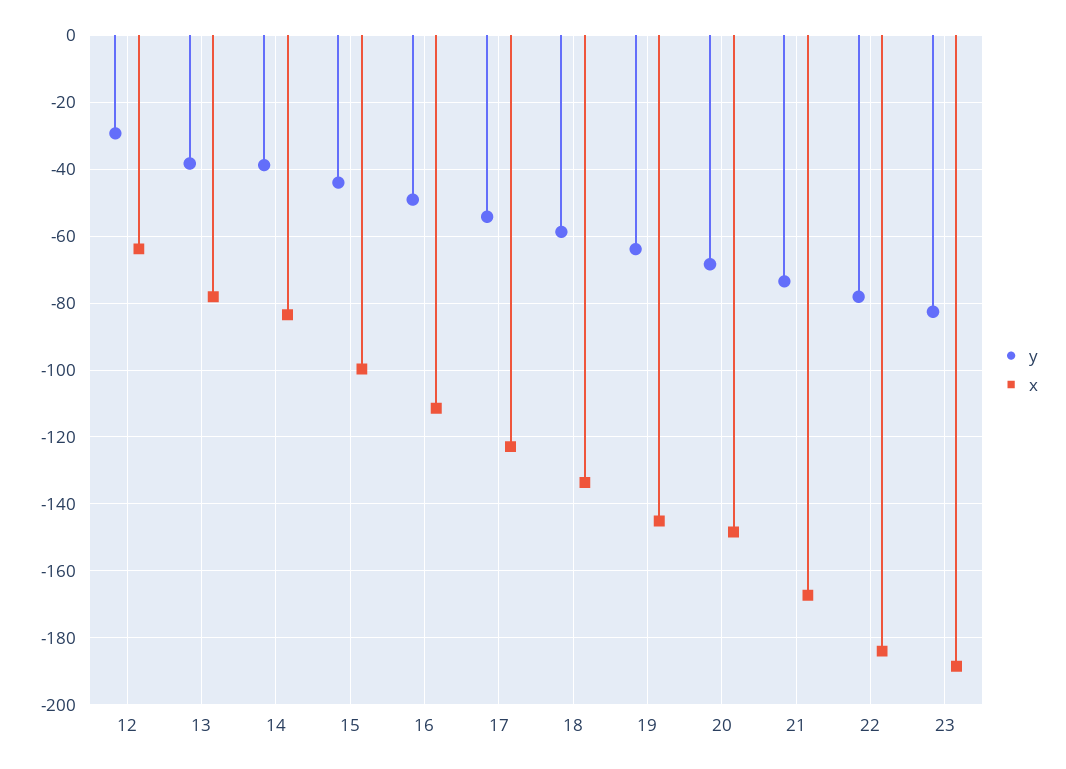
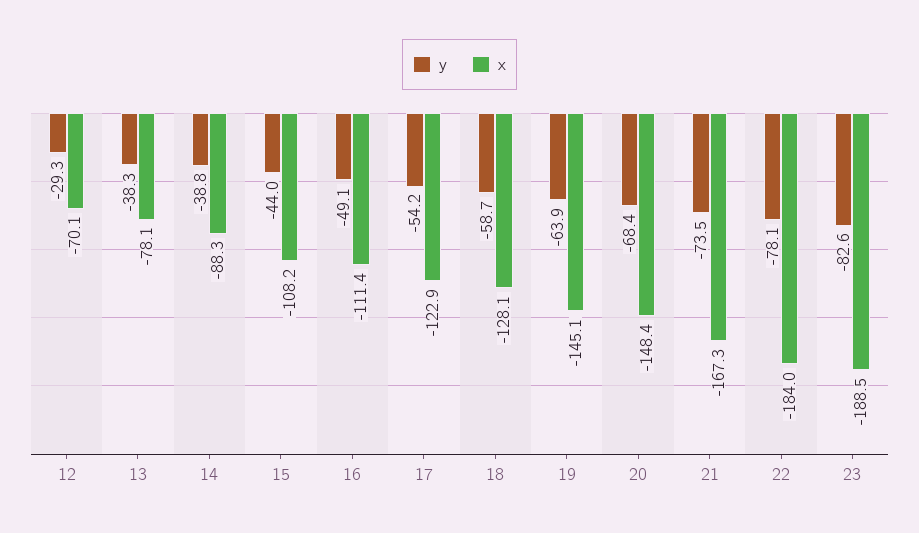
  {
    "y": {
      "12": -29.3,
      "13": -38.3,
      "14": -38.8,
      "15": -44,
      "16": -49.1,
      "17": -54.2,
      "18": -58.7,
      "19": -63.9,
      "20": -68.4,
      "21": -73.5,
      "22": -78.1,
      "23": -82.6
    },
    "x": {
-     "12": -64,
+     "12": -70.1,
      "13": -78.1,
-     "14": -84,
+     "14": -88.3,
-     "15": -100,
+     "15": -108.2,
      "16": -111.4,
      "17": -122.9,
-     "18": -134,
+     "18": -128.1,
      "19": -145.1,
      "20": -148.4,
      "21": -167.3,
      "22": -184,
      "23": -188.5
    }
  }

